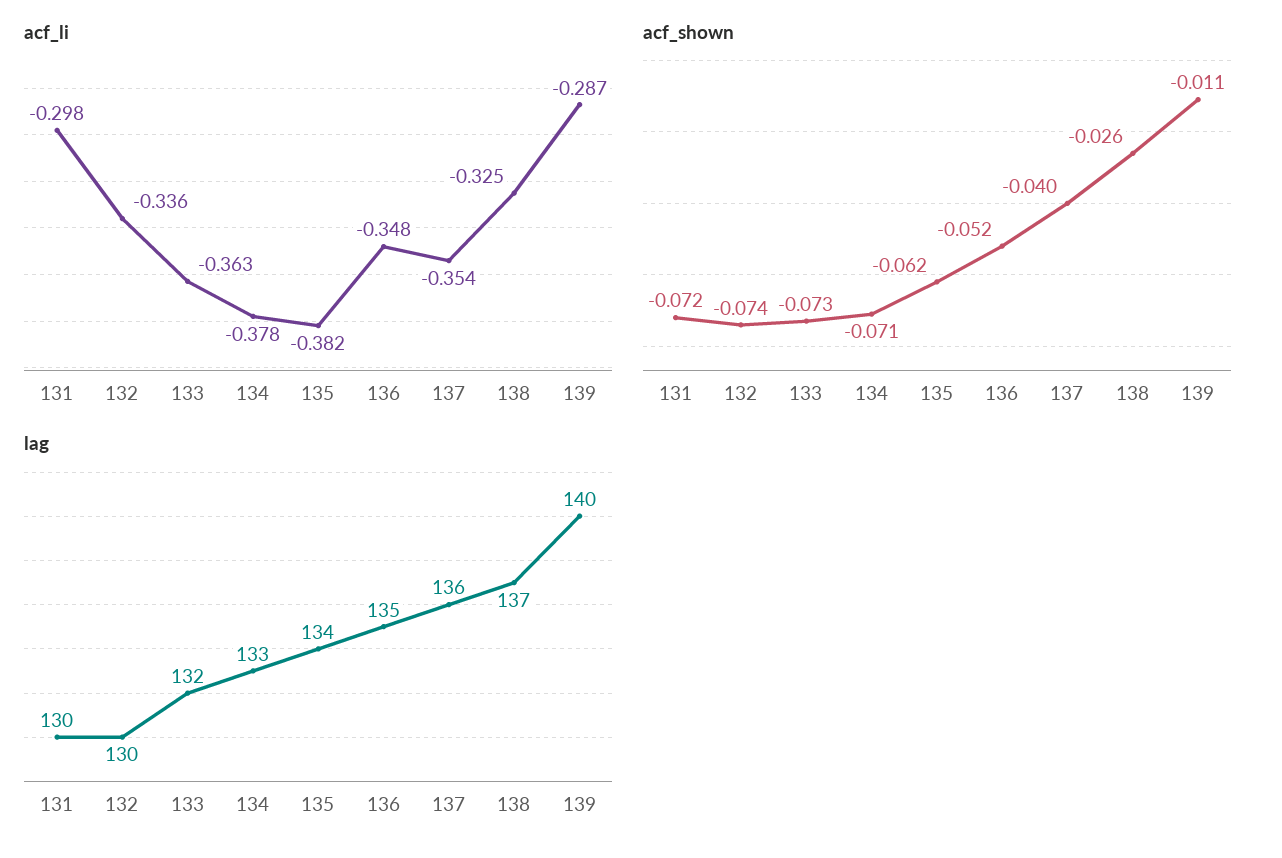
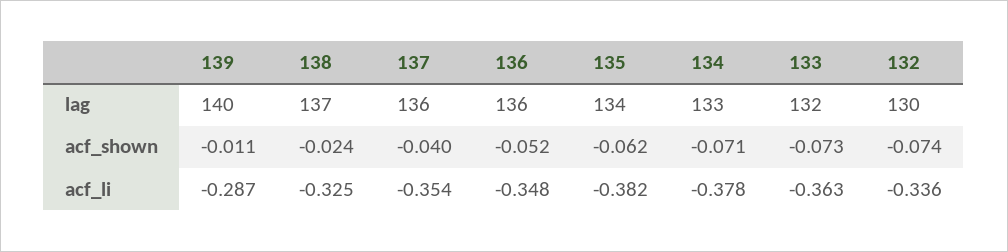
  {
    "acf_li": {
-     "131": -0.298,
      "132": -0.336,
      "133": -0.363,
      "134": -0.378,
      "135": -0.382,
      "136": -0.348,
      "137": -0.354,
      "138": -0.325,
      "139": -0.287
    },
    "acf_shown": {
-     "131": -0.072,
      "132": -0.074,
      "133": -0.073,
      "134": -0.071,
      "135": -0.062,
      "136": -0.052,
      "137": -0.04,
-     "138": -0.026,
+     "138": -0.024,
      "139": -0.011
    },
    "lag": {
-     "131": 130,
      "132": 130,
      "133": 132,
      "134": 133,
      "135": 134,
-     "136": 135,
+     "136": 136,
      "137": 136,
      "138": 137,
      "139": 140
    }
  }

